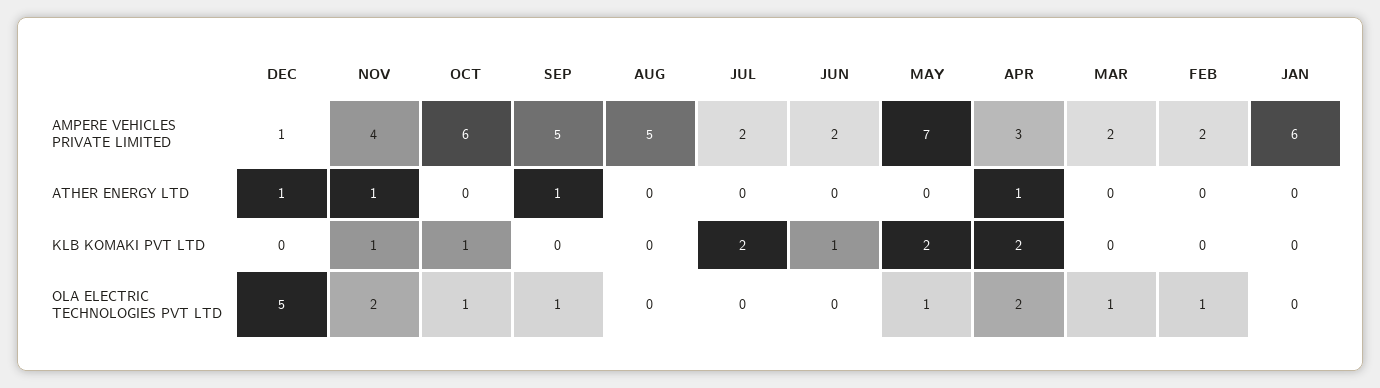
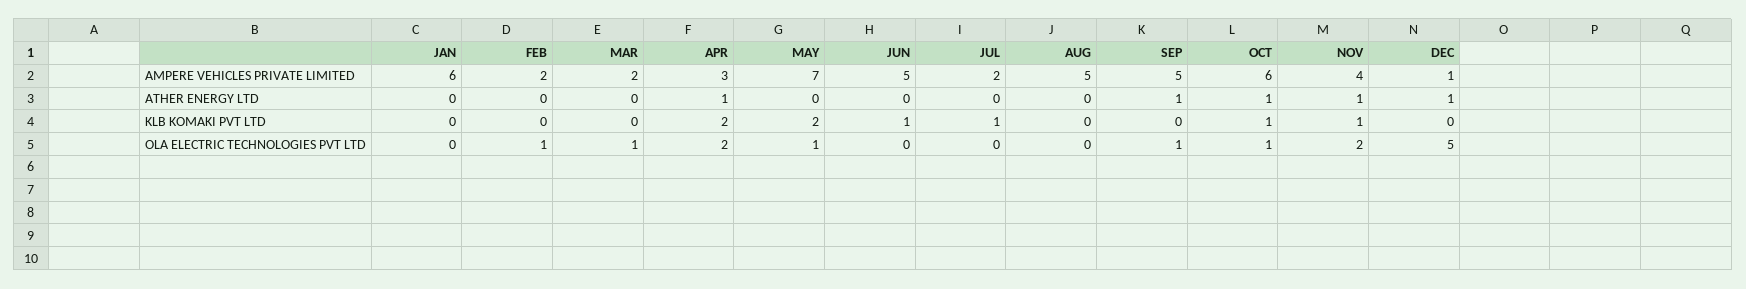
  {
    "DEC": {
      "AMPERE VEHICLES PRIVATE LIMITED": 1,
      "ATHER ENERGY LTD": 1,
      "KLB KOMAKI PVT LTD": 0,
      "OLA ELECTRIC TECHNOLOGIES PVT LTD": 5
    },
    "NOV": {
      "AMPERE VEHICLES PRIVATE LIMITED": 4,
      "ATHER ENERGY LTD": 1,
      "KLB KOMAKI PVT LTD": 1,
      "OLA ELECTRIC TECHNOLOGIES PVT LTD": 2
    },
    "OCT": {
      "AMPERE VEHICLES PRIVATE LIMITED": 6,
-     "ATHER ENERGY LTD": 0,
+     "ATHER ENERGY LTD": 1,
      "KLB KOMAKI PVT LTD": 1,
      "OLA ELECTRIC TECHNOLOGIES PVT LTD": 1
    },
    "SEP": {
      "AMPERE VEHICLES PRIVATE LIMITED": 5,
      "ATHER ENERGY LTD": 1,
      "KLB KOMAKI PVT LTD": 0,
      "OLA ELECTRIC TECHNOLOGIES PVT LTD": 1
    },
    "AUG": {
      "AMPERE VEHICLES PRIVATE LIMITED": 5,
      "ATHER ENERGY LTD": 0,
      "KLB KOMAKI PVT LTD": 0,
      "OLA ELECTRIC TECHNOLOGIES PVT LTD": 0
    },
    "JUL": {
      "AMPERE VEHICLES PRIVATE LIMITED": 2,
      "ATHER ENERGY LTD": 0,
-     "KLB KOMAKI PVT LTD": 2,
+     "KLB KOMAKI PVT LTD": 1,
      "OLA ELECTRIC TECHNOLOGIES PVT LTD": 0
    },
    "JUN": {
-     "AMPERE VEHICLES PRIVATE LIMITED": 2,
+     "AMPERE VEHICLES PRIVATE LIMITED": 5,
      "ATHER ENERGY LTD": 0,
      "KLB KOMAKI PVT LTD": 1,
      "OLA ELECTRIC TECHNOLOGIES PVT LTD": 0
    },
    "MAY": {
      "AMPERE VEHICLES PRIVATE LIMITED": 7,
      "ATHER ENERGY LTD": 0,
      "KLB KOMAKI PVT LTD": 2,
      "OLA ELECTRIC TECHNOLOGIES PVT LTD": 1
    },
    "APR": {
      "AMPERE VEHICLES PRIVATE LIMITED": 3,
      "ATHER ENERGY LTD": 1,
      "KLB KOMAKI PVT LTD": 2,
      "OLA ELECTRIC TECHNOLOGIES PVT LTD": 2
    },
    "MAR": {
      "AMPERE VEHICLES PRIVATE LIMITED": 2,
      "ATHER ENERGY LTD": 0,
      "KLB KOMAKI PVT LTD": 0,
      "OLA ELECTRIC TECHNOLOGIES PVT LTD": 1
    },
    "FEB": {
      "AMPERE VEHICLES PRIVATE LIMITED": 2,
      "ATHER ENERGY LTD": 0,
      "KLB KOMAKI PVT LTD": 0,
      "OLA ELECTRIC TECHNOLOGIES PVT LTD": 1
    },
    "JAN": {
      "AMPERE VEHICLES PRIVATE LIMITED": 6,
      "ATHER ENERGY LTD": 0,
      "KLB KOMAKI PVT LTD": 0,
      "OLA ELECTRIC TECHNOLOGIES PVT LTD": 0
    }
  }

